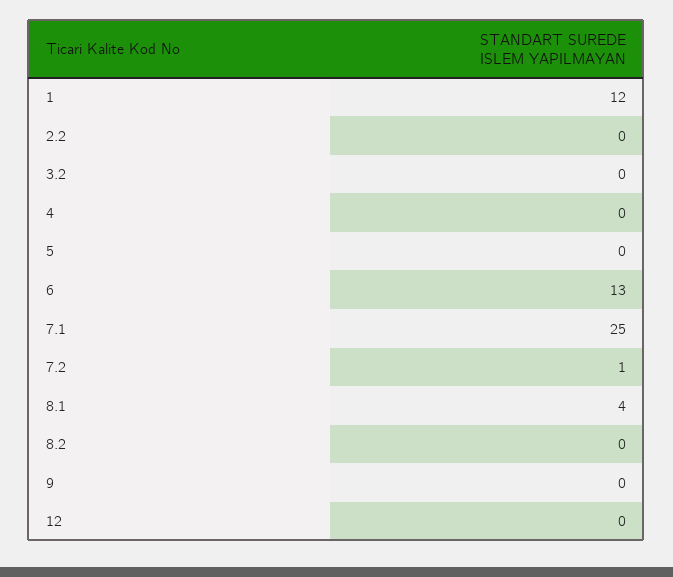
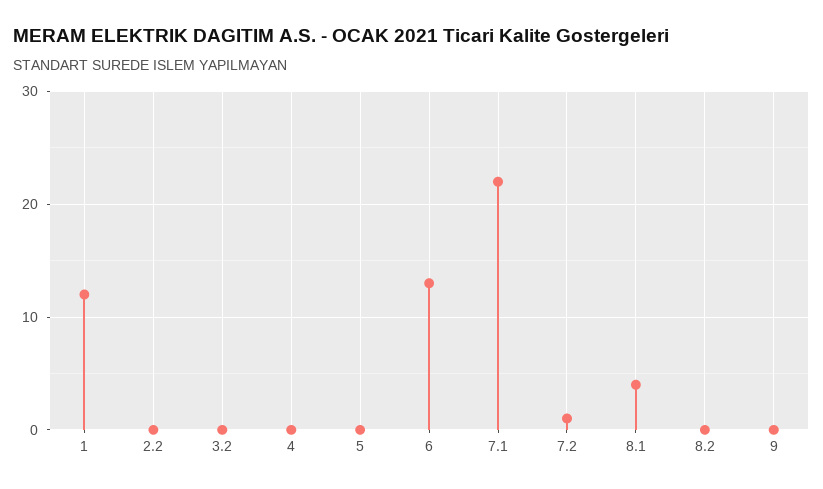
  {
    "1": 12,
    "2.2": 0,
    "3.2": 0,
    "4": 0,
    "5": 0,
    "6": 13,
-   "7.1": 25,
+   "7.1": 22,
    "7.2": 1,
    "8.1": 4,
    "8.2": 0,
-   "9": 0,
+   "9": 0
-   "12": 0
  }

